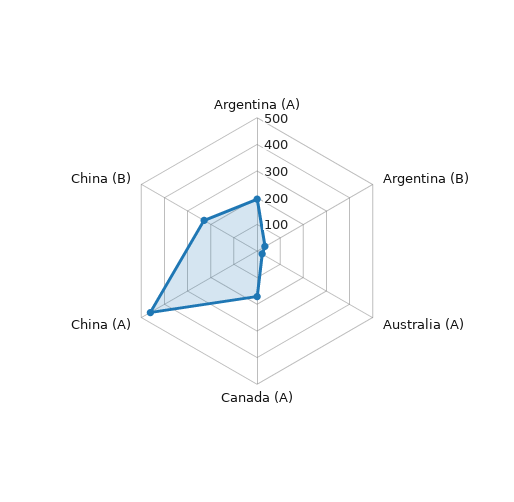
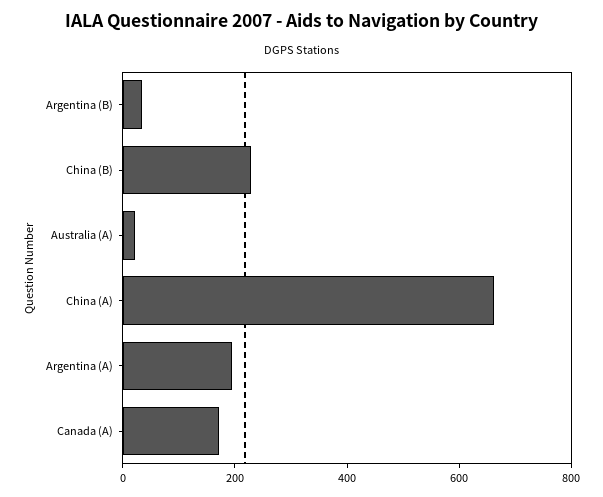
  {
    "Argentina (A)": 200,
    "Argentina (B)": 50,
    "Australia (A)": 0,
    "Canada (A)": 150,
-   "China (A)": 450,
+   "China (A)": 650,
    "China (B)": 250
  }

